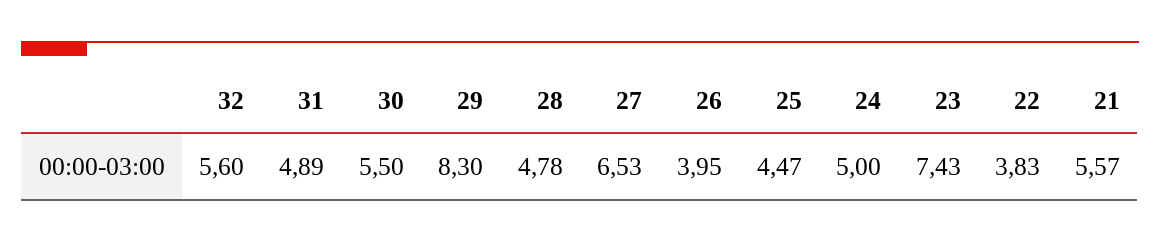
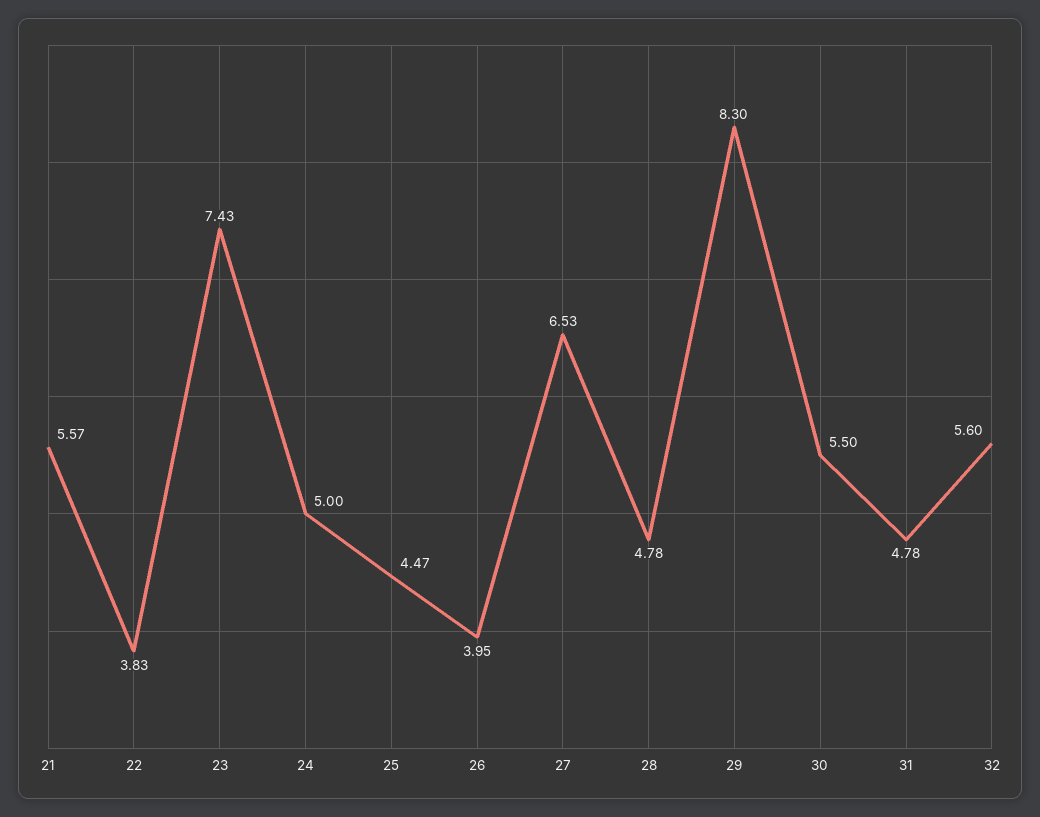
  {
    "32": 5.6,
-   "31": 4.89,
+   "31": 4.78,
    "30": 5.5,
    "29": 8.3,
    "28": 4.78,
    "27": 6.53,
    "26": 3.95,
    "25": 4.47,
    "24": 5,
    "23": 7.43,
    "22": 3.83,
    "21": 5.57
  }

